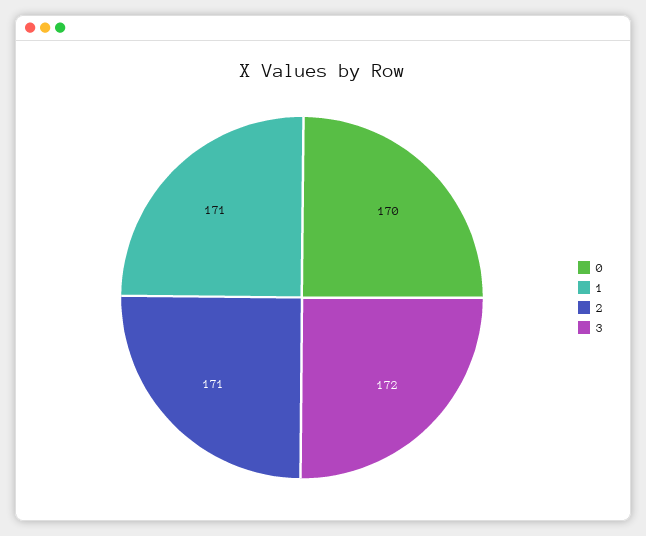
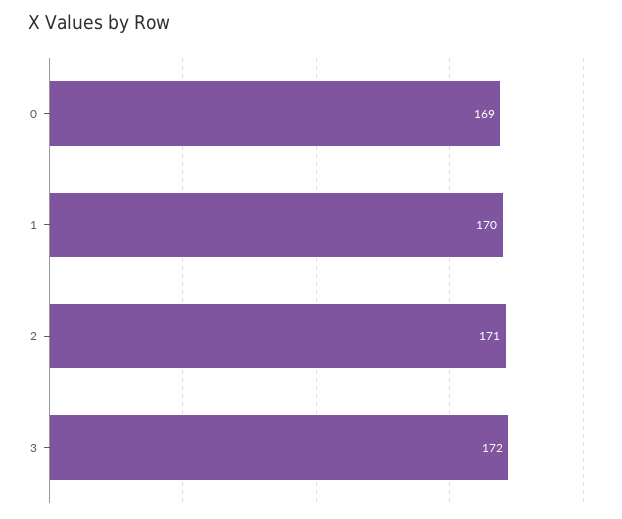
  {
-   "0": 170,
+   "0": 169,
-   "1": 171,
+   "1": 170,
    "2": 171,
    "3": 172
  }

